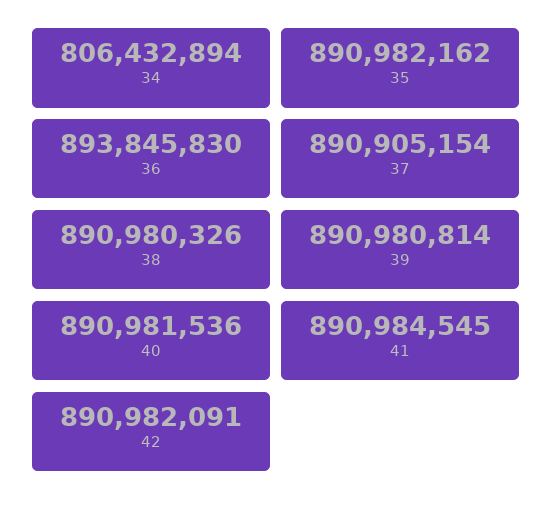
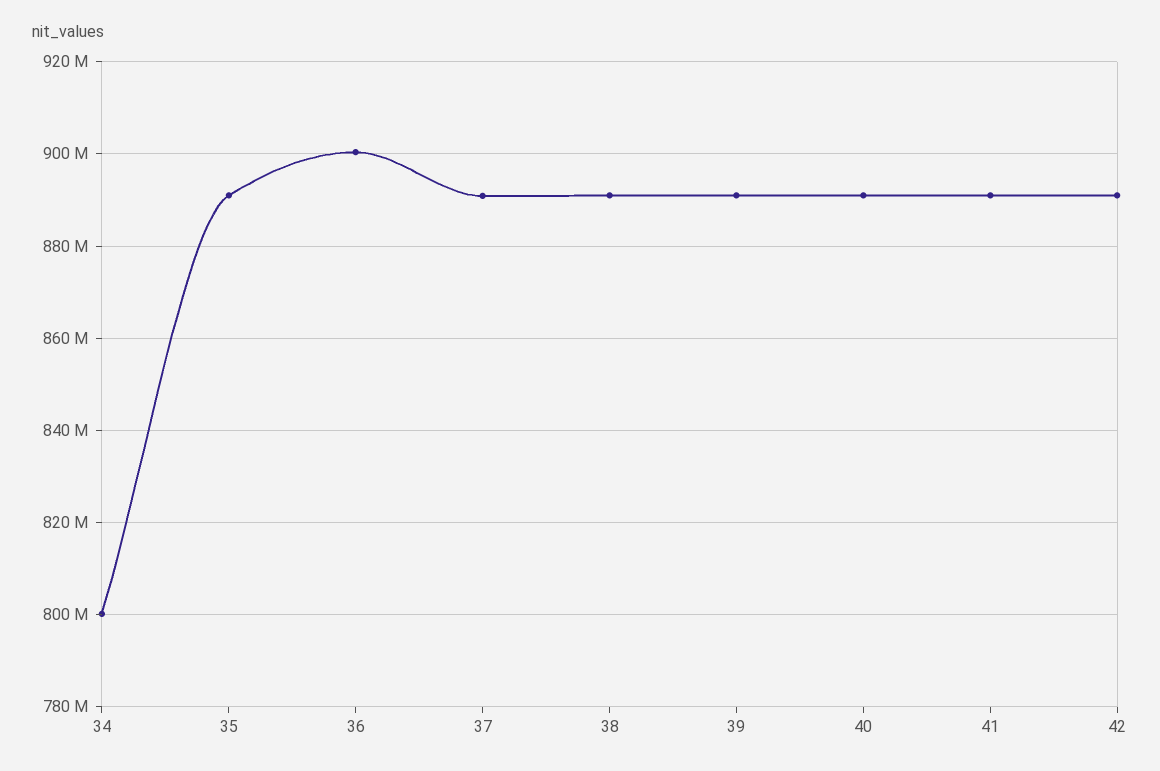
  {
-   "34": 806432894,
+   "34": 800000000,
    "35": 890982162,
-   "36": 893845830,
+   "36": 900000000,
    "37": 890905154,
    "38": 890980326,
    "39": 890980814,
    "40": 890981536,
    "41": 890984545,
    "42": 890982091
  }

